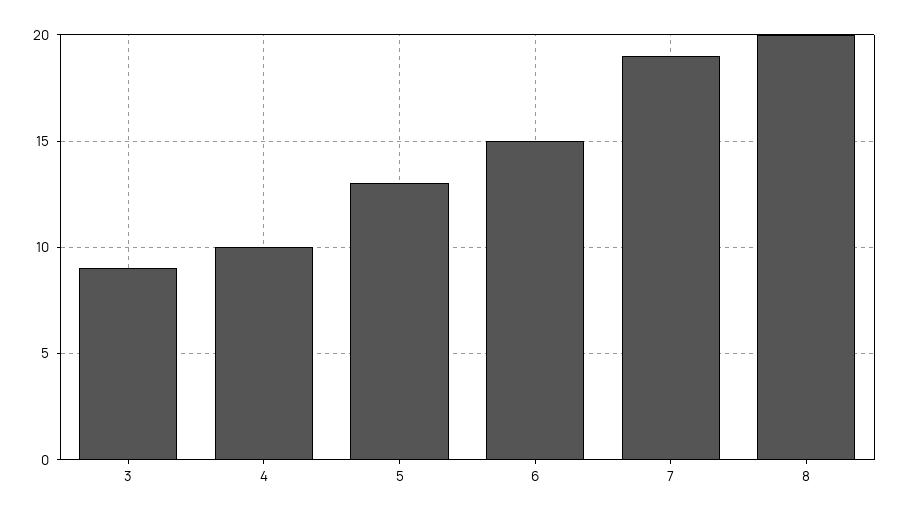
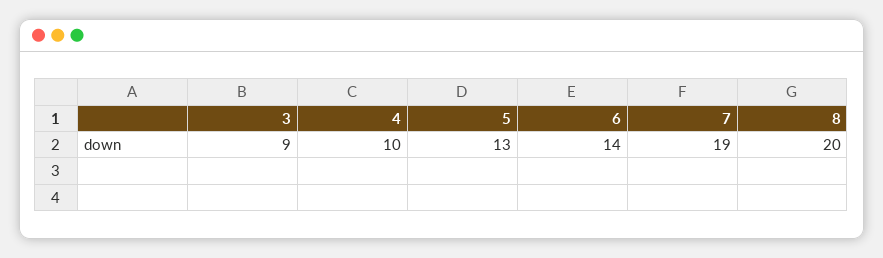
  {
    "3": 9,
    "4": 10,
    "5": 13,
-   "6": 15,
+   "6": 14,
    "7": 19,
    "8": 20
  }

